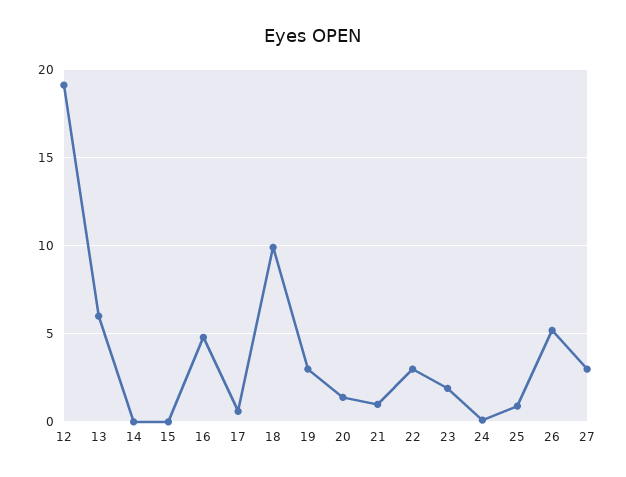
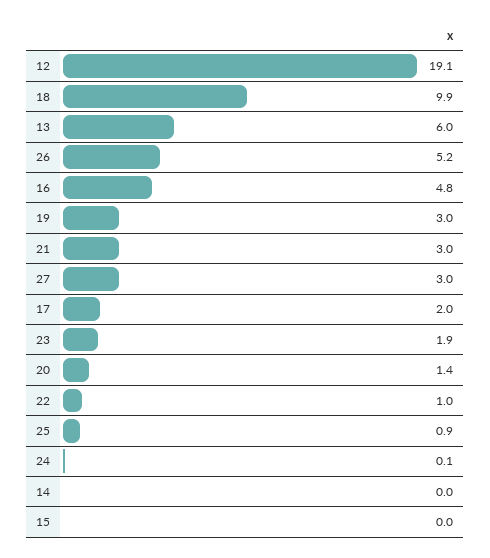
  {
    "12": 19.1,
    "13": 6,
    "14": 0,
    "15": 0,
    "16": 4.8,
-   "17": 0.5,
+   "17": 2,
    "18": 9.9,
    "19": 3,
    "20": 1.4,
-   "21": 1,
+   "21": 3,
-   "22": 3,
+   "22": 1,
    "23": 1.9,
    "24": 0.1,
    "25": 0.9,
    "26": 5.2,
    "27": 3
  }

